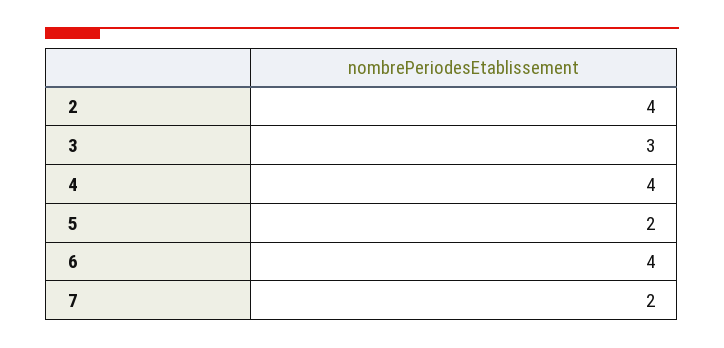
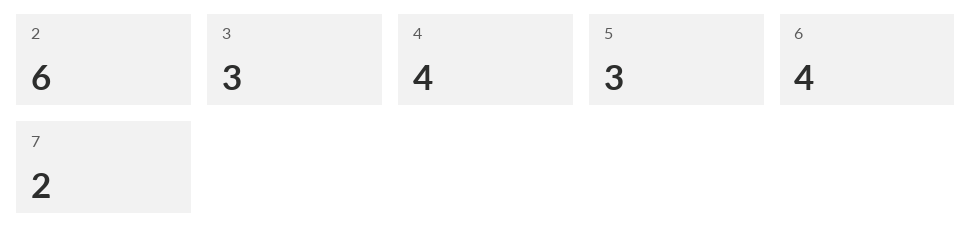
  {
-   "2": 4,
+   "2": 6,
    "3": 3,
    "4": 4,
-   "5": 2,
+   "5": 3,
    "6": 4,
    "7": 2
  }

